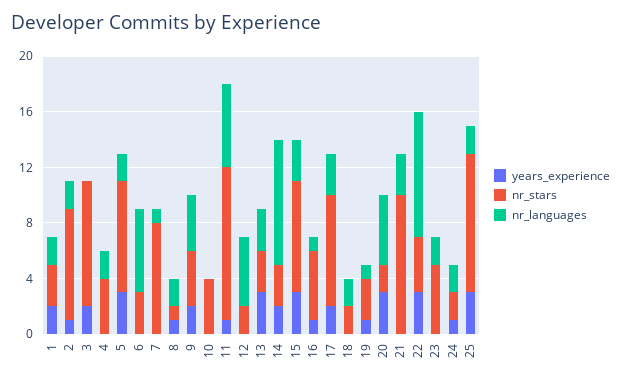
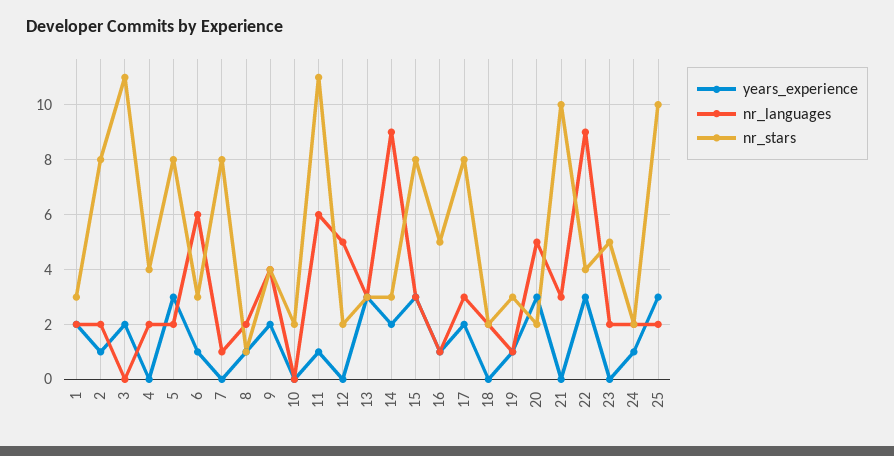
  {
    "years_experience": {
      "1": 2,
      "2": 1,
      "3": 2,
      "4": 0,
      "5": 3,
-     "6": 0,
+     "6": 1,
      "7": 0,
      "8": 1,
      "9": 2,
      "10": 0,
      "11": 1,
      "12": 0,
      "13": 3,
      "14": 2,
      "15": 3,
      "16": 1,
      "17": 2,
      "18": 0,
      "19": 1,
      "20": 3,
      "21": 0,
      "22": 3,
      "23": 0,
      "24": 1,
      "25": 3
    },
    "nr_stars": {
      "1": 3,
      "2": 8,
-     "3": 9,
+     "3": 11,
      "4": 4,
      "5": 8,
      "6": 3,
      "7": 8,
      "8": 1,
      "9": 4,
-     "10": 4,
+     "10": 2,
      "11": 11,
      "12": 2,
      "13": 3,
      "14": 3,
      "15": 8,
      "16": 5,
      "17": 8,
      "18": 2,
      "19": 3,
      "20": 2,
      "21": 10,
      "22": 4,
      "23": 5,
      "24": 2,
      "25": 10
    },
    "nr_languages": {
      "1": 2,
      "2": 2,
      "3": 0,
      "4": 2,
      "5": 2,
      "6": 6,
      "7": 1,
      "8": 2,
      "9": 4,
      "10": 0,
      "11": 6,
      "12": 5,
      "13": 3,
      "14": 9,
      "15": 3,
      "16": 1,
      "17": 3,
      "18": 2,
      "19": 1,
      "20": 5,
      "21": 3,
      "22": 9,
      "23": 2,
      "24": 2,
      "25": 2
    }
  }

